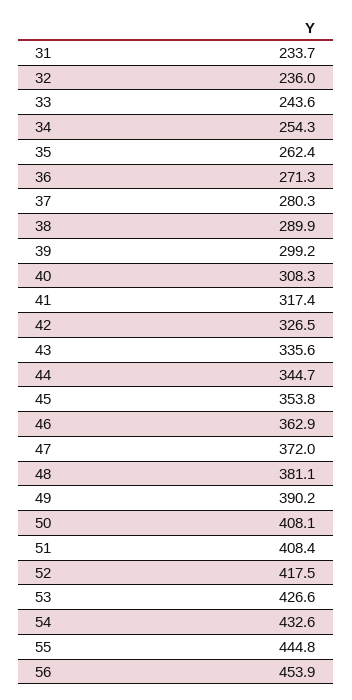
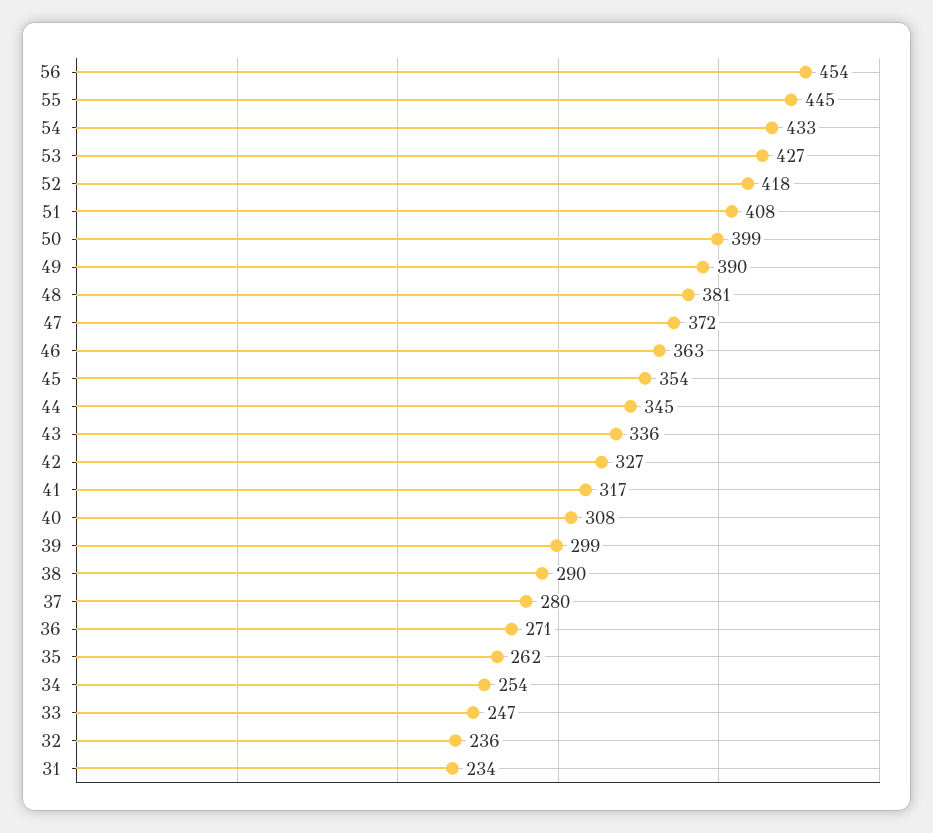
  {
    "31": 233.7,
    "32": 236,
-   "33": 243.6,
+   "33": 247,
    "34": 254.3,
    "35": 262.4,
    "36": 271.3,
    "37": 280.3,
    "38": 289.9,
    "39": 299.2,
    "40": 308.3,
    "41": 317.4,
    "42": 326.5,
    "43": 335.6,
    "44": 344.7,
    "45": 353.8,
    "46": 362.9,
    "47": 372,
    "48": 381.1,
    "49": 390.2,
-   "50": 408.1,
+   "50": 399,
    "51": 408.4,
    "52": 417.5,
    "53": 426.6,
    "54": 432.6,
    "55": 444.8,
    "56": 453.9
  }

